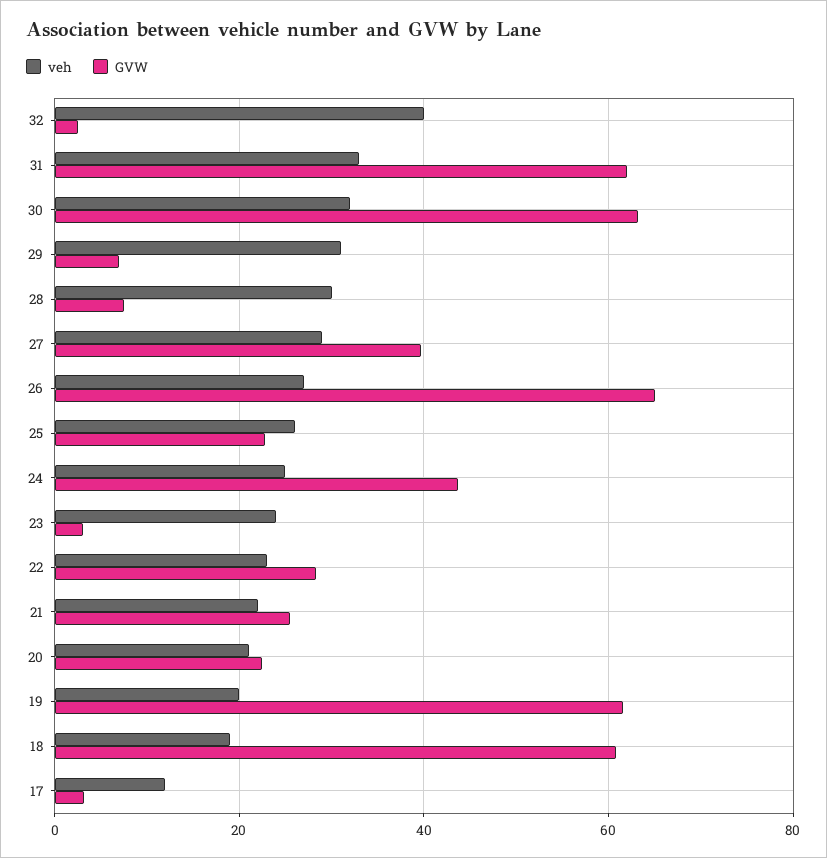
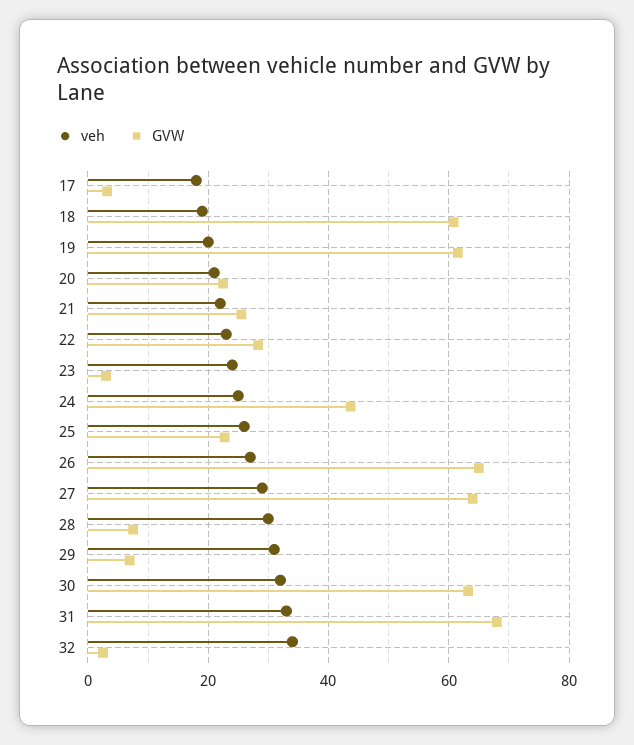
  {
    "veh": {
-     "32": 40,
+     "32": 34,
      "31": 34,
      "30": 32,
      "29": 32,
      "28": 30,
      "27": 30,
      "26": 28,
      "25": 26,
      "24": 26,
      "23": 24,
      "22": 24,
      "21": 22,
      "20": 22,
      "19": 20,
      "18": 20,
-     "17": 12
+     "17": 18
    },
    "GVW": {
      "32": 2,
-     "31": 62,
+     "31": 68,
      "30": 64,
      "29": 6,
      "28": 8,
-     "27": 40,
+     "27": 64,
      "26": 66,
      "25": 22,
      "24": 44,
      "23": 4,
      "22": 28,
      "21": 26,
      "20": 22,
      "19": 62,
      "18": 60,
      "17": 4
    }
  }

